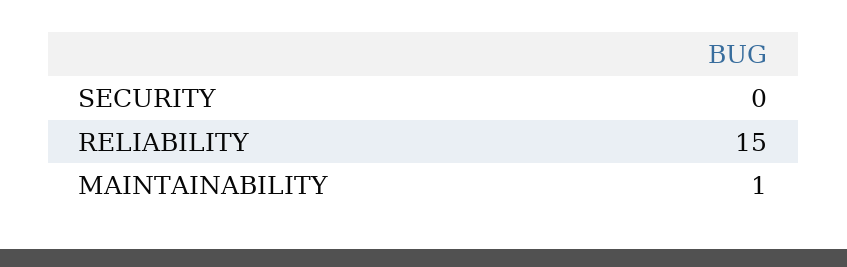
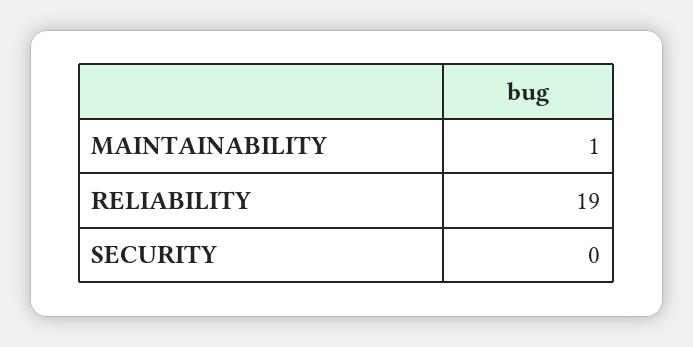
  {
    "SECURITY": 0,
-   "RELIABILITY": 15,
+   "RELIABILITY": 19,
    "MAINTAINABILITY": 1
  }

